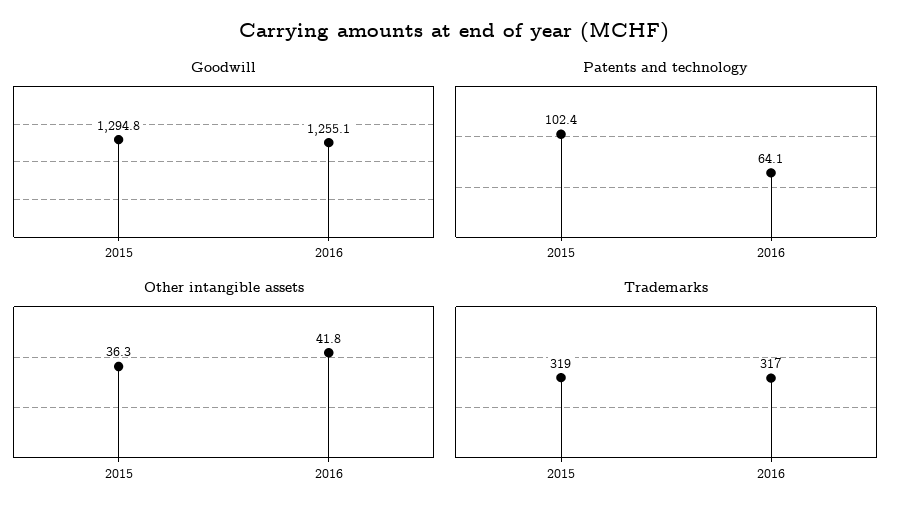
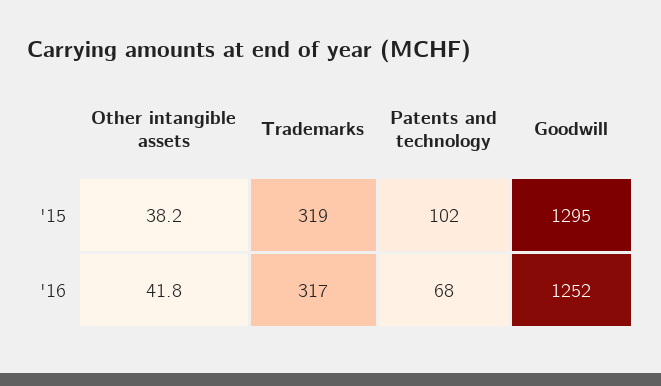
  {
    "Goodwill": {
      "2015": 1294.8,
-     "2016": 1255.1
+     "2016": 1252
    },
    "Patents and technology": {
      "2015": 102.4,
-     "2016": 64.1
+     "2016": 68
    },
    "Other intangible assets": {
-     "2015": 36.3,
+     "2015": 38.2,
      "2016": 41.8
    },
    "Trademarks": {
      "2015": 319,
      "2016": 317
    }
  }

